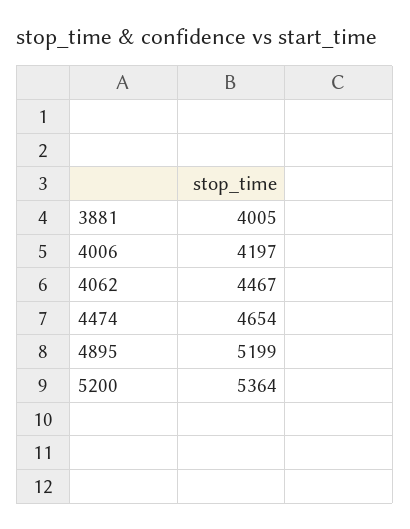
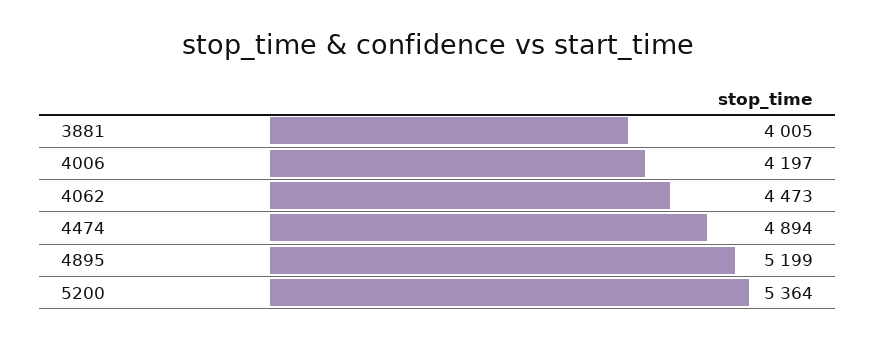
  {
    "3881": 4005,
    "4006": 4197,
-   "4062": 4467,
+   "4062": 4473,
-   "4474": 4654,
+   "4474": 4894,
    "4895": 5199,
    "5200": 5364
  }

